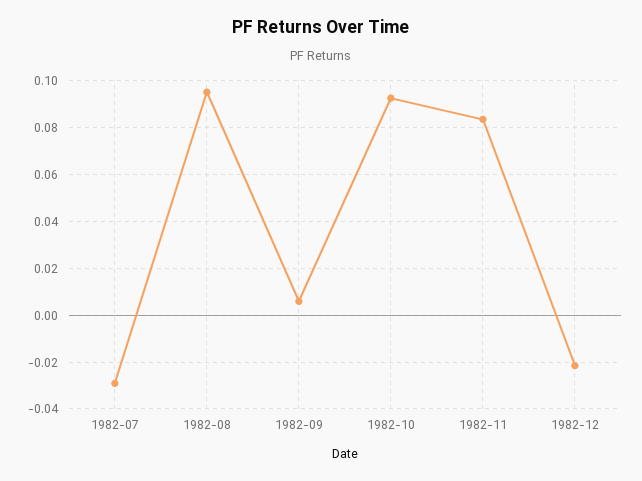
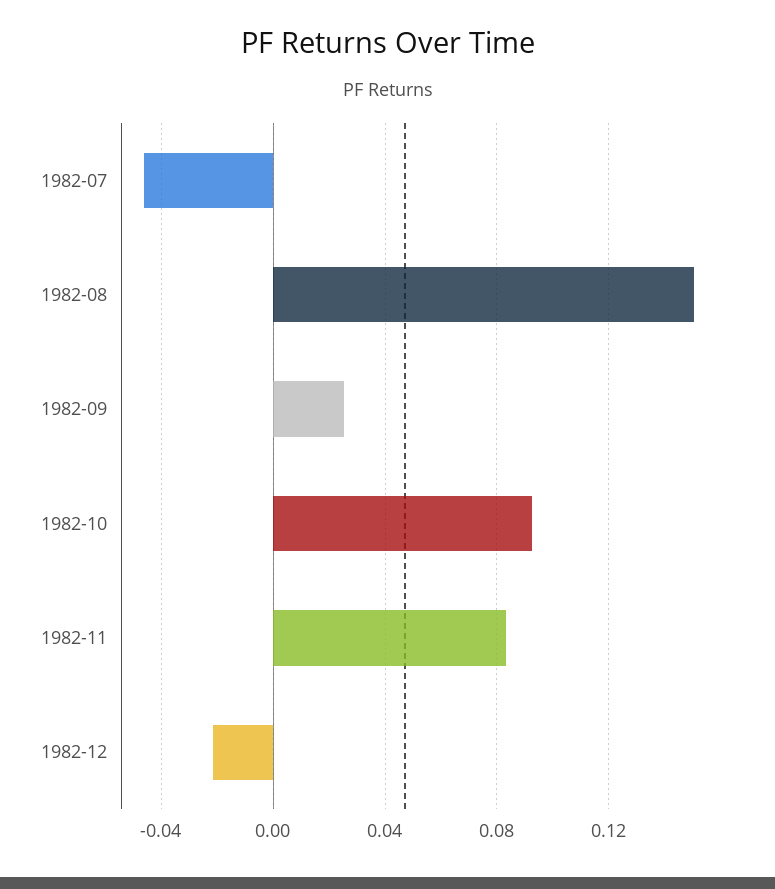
  {
-   "1982-07": -0.03,
+   "1982-07": -0.045,
-   "1982-08": 0.095,
+   "1982-08": 0.15,
-   "1982-09": 0.005,
+   "1982-09": 0.025,
    "1982-10": 0.09,
    "1982-11": 0.085,
    "1982-12": -0.02
  }

